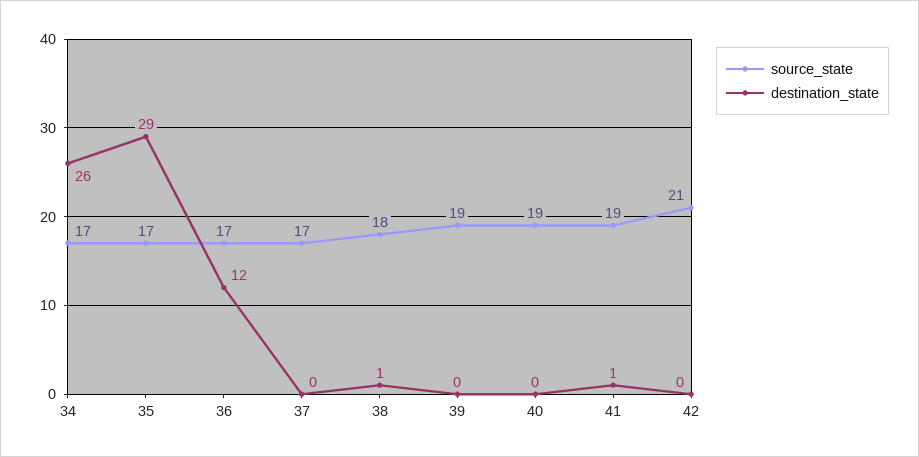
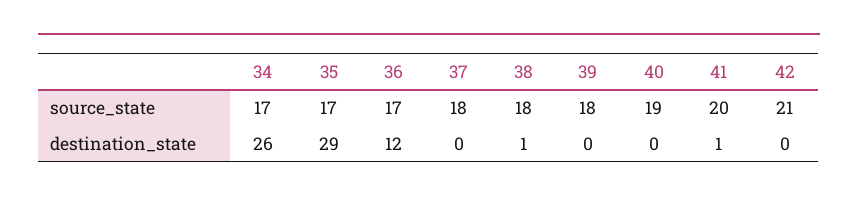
  {
    "source_state": {
      "34": 17,
      "35": 17,
      "36": 17,
-     "37": 17,
+     "37": 18,
      "38": 18,
-     "39": 19,
+     "39": 18,
      "40": 19,
-     "41": 19,
+     "41": 20,
      "42": 21
    },
    "destination_state": {
      "34": 26,
      "35": 29,
      "36": 12,
      "37": 0,
      "38": 1,
      "39": 0,
      "40": 0,
      "41": 1,
      "42": 0
    }
  }

